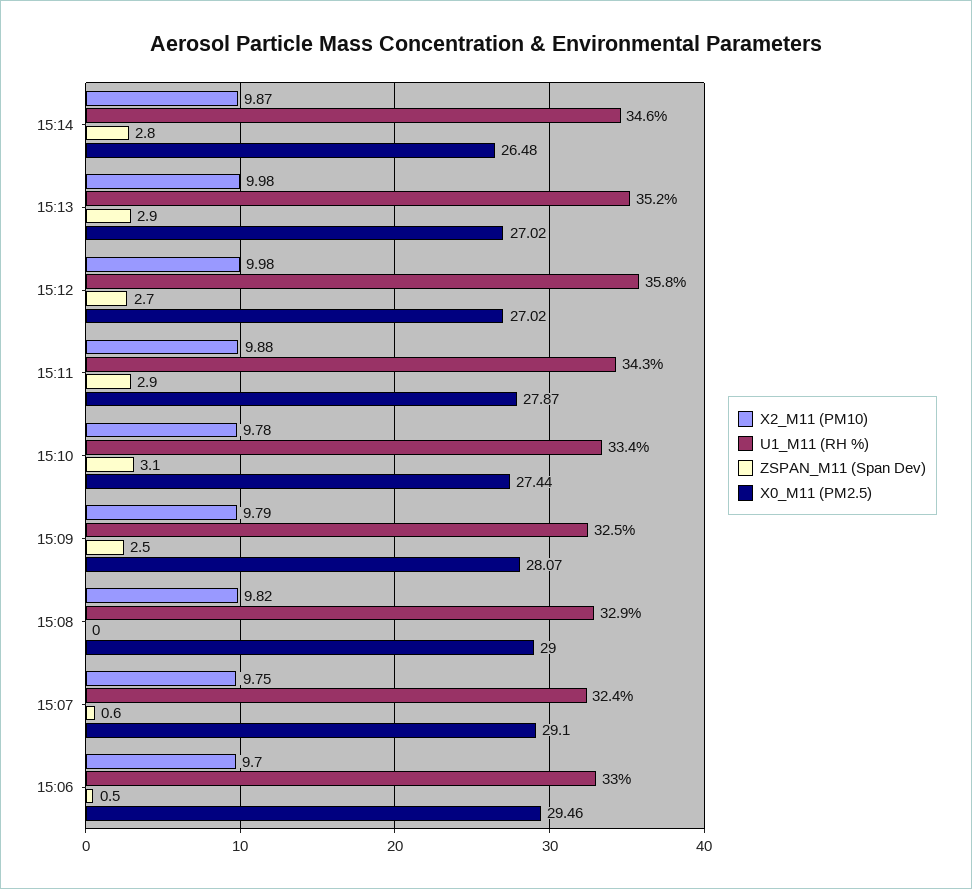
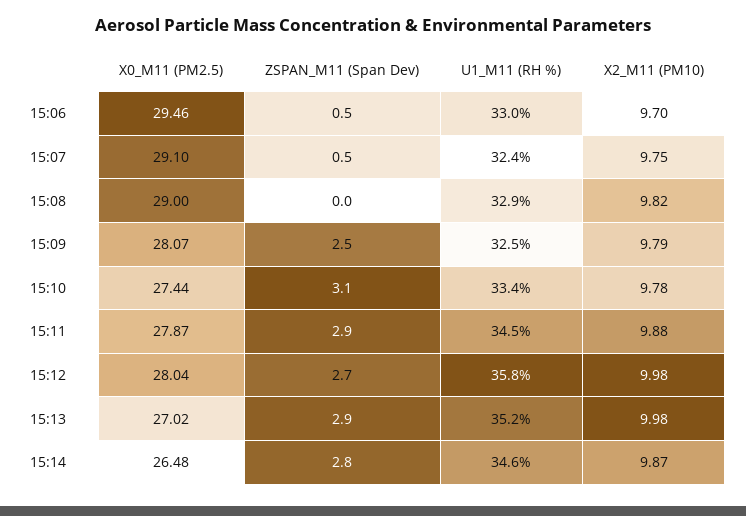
  {
    "X2_M11 (PM10)": {
      "15:14": 9.87,
      "15:13": 9.98,
      "15:12": 9.98,
      "15:11": 9.88,
      "15:10": 9.78,
      "15:09": 9.79,
      "15:08": 9.82,
      "15:07": 9.75,
      "15:06": 9.7
    },
    "U1_M11 (RH %)": {
      "15:14": 34.6,
      "15:13": 35.2,
      "15:12": 35.8,
-     "15:11": 34.3,
+     "15:11": 34.5,
      "15:10": 33.4,
      "15:09": 32.5,
      "15:08": 32.9,
      "15:07": 32.4,
      "15:06": 33
    },
    "ZSPAN_M11 (Span Dev)": {
      "15:14": 2.8,
      "15:13": 2.9,
      "15:12": 2.7,
      "15:11": 2.9,
      "15:10": 3.1,
      "15:09": 2.5,
      "15:08": 0,
-     "15:07": 0.6,
+     "15:07": 0.5,
      "15:06": 0.5
    },
    "X0_M11 (PM2.5)": {
      "15:14": 26.48,
      "15:13": 27.02,
-     "15:12": 27.02,
+     "15:12": 28.04,
      "15:11": 27.87,
      "15:10": 27.44,
      "15:09": 28.07,
      "15:08": 29,
      "15:07": 29.1,
      "15:06": 29.46
    }
  }

